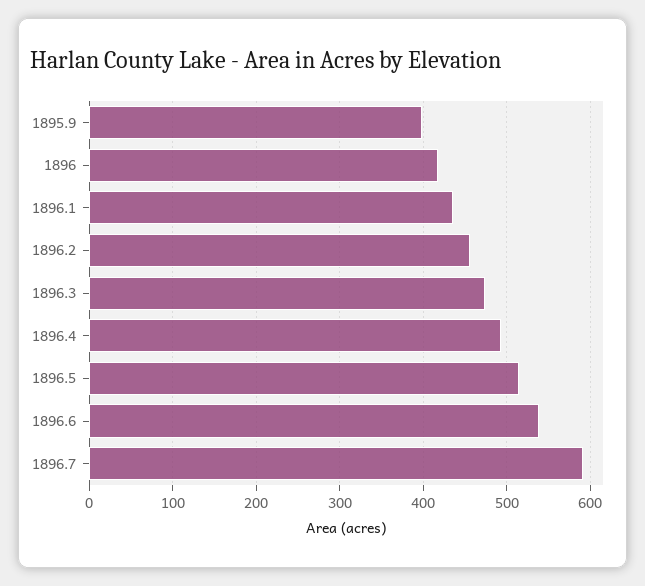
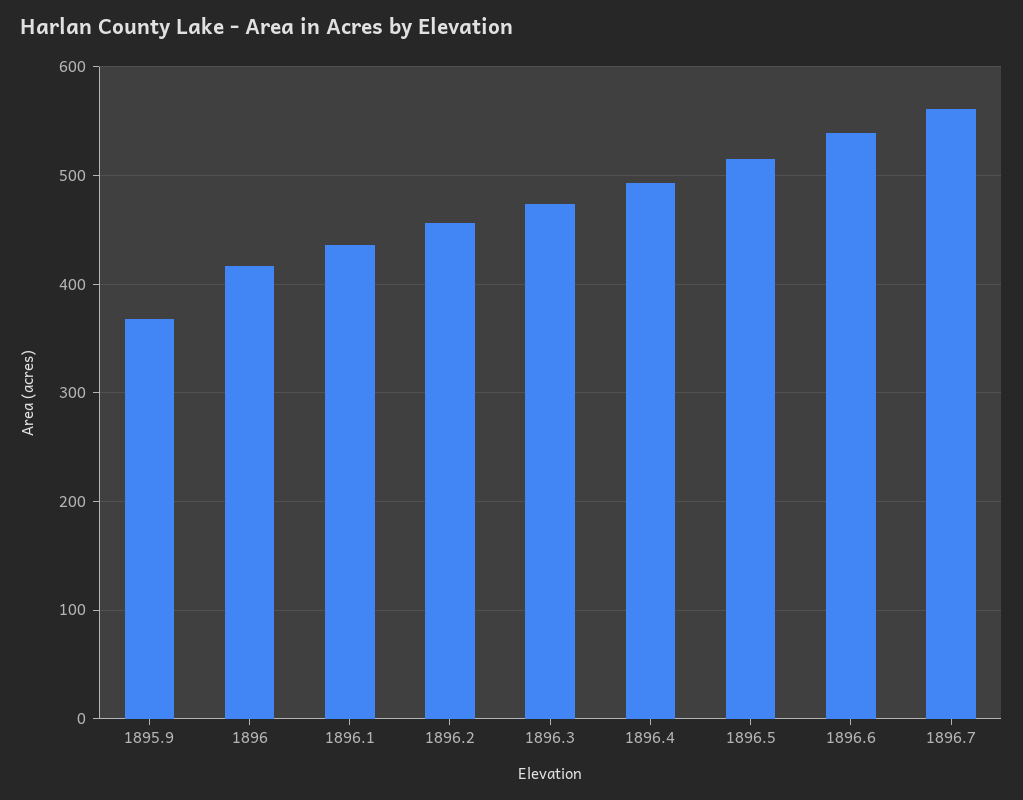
  {
-   "1895.9": 400,
+   "1895.9": 370,
    "1896": 420,
    "1896.1": 440,
    "1896.2": 460,
    "1896.3": 470,
    "1896.4": 490,
    "1896.5": 520,
    "1896.6": 540,
-   "1896.7": 590
+   "1896.7": 560
  }

